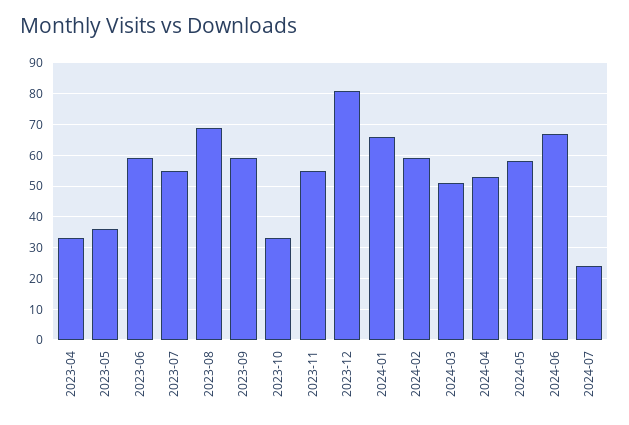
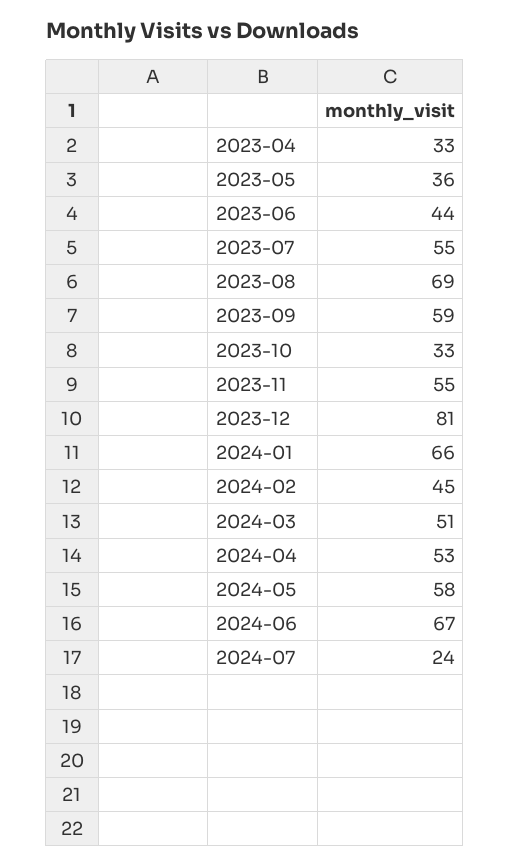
  {
    "2023-04": 33,
    "2023-05": 36,
-   "2023-06": 60,
+   "2023-06": 44,
    "2023-07": 55,
    "2023-08": 69,
    "2023-09": 59,
    "2023-10": 33,
    "2023-11": 55,
    "2023-12": 81,
    "2024-01": 66,
-   "2024-02": 60,
+   "2024-02": 45,
    "2024-03": 51,
    "2024-04": 53,
    "2024-05": 58,
    "2024-06": 67,
    "2024-07": 24
  }

